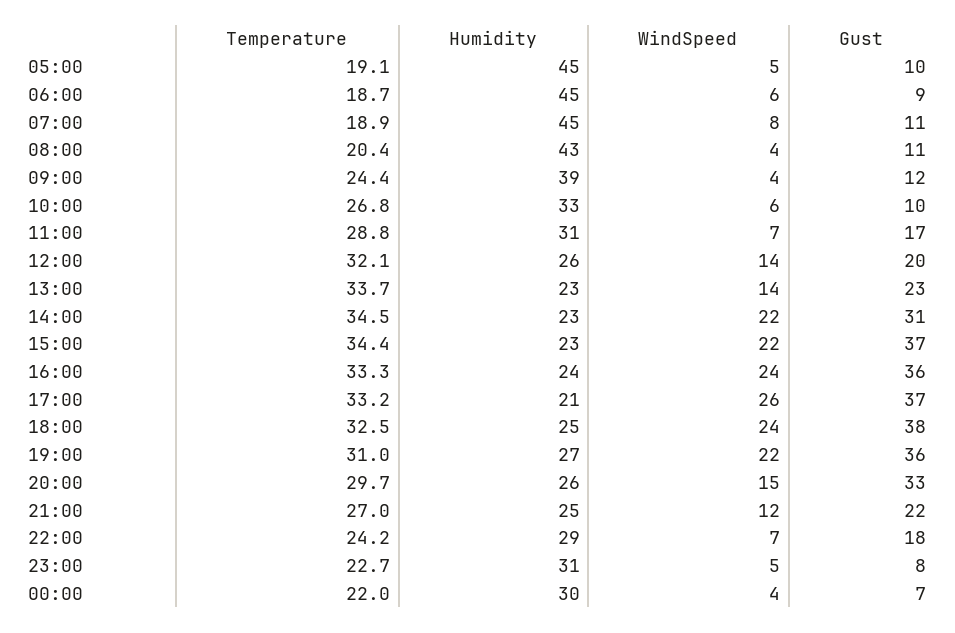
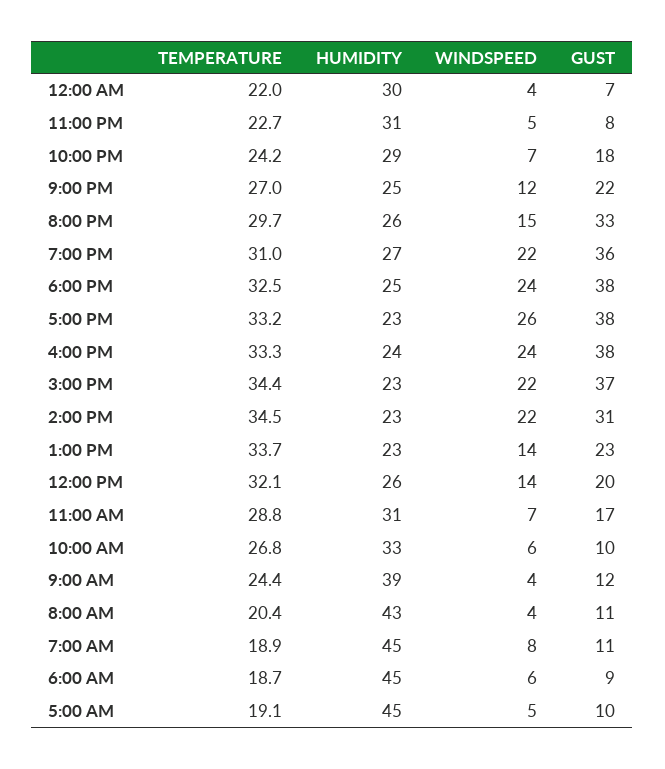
  {
    "Temperature": {
      "05:00": 19.1,
      "06:00": 18.7,
      "07:00": 18.9,
      "08:00": 20.4,
      "09:00": 24.4,
      "10:00": 26.8,
      "11:00": 28.8,
      "12:00": 32.1,
      "13:00": 33.7,
      "14:00": 34.5,
      "15:00": 34.4,
      "16:00": 33.3,
      "17:00": 33.2,
      "18:00": 32.5,
      "19:00": 31,
      "20:00": 29.7,
      "21:00": 27,
      "22:00": 24.2,
      "23:00": 22.7,
      "00:00": 22
    },
    "Humidity": {
      "05:00": 45,
      "06:00": 45,
      "07:00": 45,
      "08:00": 43,
      "09:00": 39,
      "10:00": 33,
      "11:00": 31,
      "12:00": 26,
      "13:00": 23,
      "14:00": 23,
      "15:00": 23,
      "16:00": 24,
-     "17:00": 21,
+     "17:00": 23,
      "18:00": 25,
      "19:00": 27,
      "20:00": 26,
      "21:00": 25,
      "22:00": 29,
      "23:00": 31,
      "00:00": 30
    },
    "WindSpeed": {
      "05:00": 5,
      "06:00": 6,
      "07:00": 8,
      "08:00": 4,
      "09:00": 4,
      "10:00": 6,
      "11:00": 7,
      "12:00": 14,
      "13:00": 14,
      "14:00": 22,
      "15:00": 22,
      "16:00": 24,
      "17:00": 26,
      "18:00": 24,
      "19:00": 22,
      "20:00": 15,
      "21:00": 12,
      "22:00": 7,
      "23:00": 5,
      "00:00": 4
    },
    "Gust": {
      "05:00": 10,
      "06:00": 9,
      "07:00": 11,
      "08:00": 11,
      "09:00": 12,
      "10:00": 10,
      "11:00": 17,
      "12:00": 20,
      "13:00": 23,
      "14:00": 31,
      "15:00": 37,
-     "16:00": 36,
+     "16:00": 38,
-     "17:00": 37,
+     "17:00": 38,
      "18:00": 38,
      "19:00": 36,
      "20:00": 33,
      "21:00": 22,
      "22:00": 18,
      "23:00": 8,
      "00:00": 7
    }
  }

